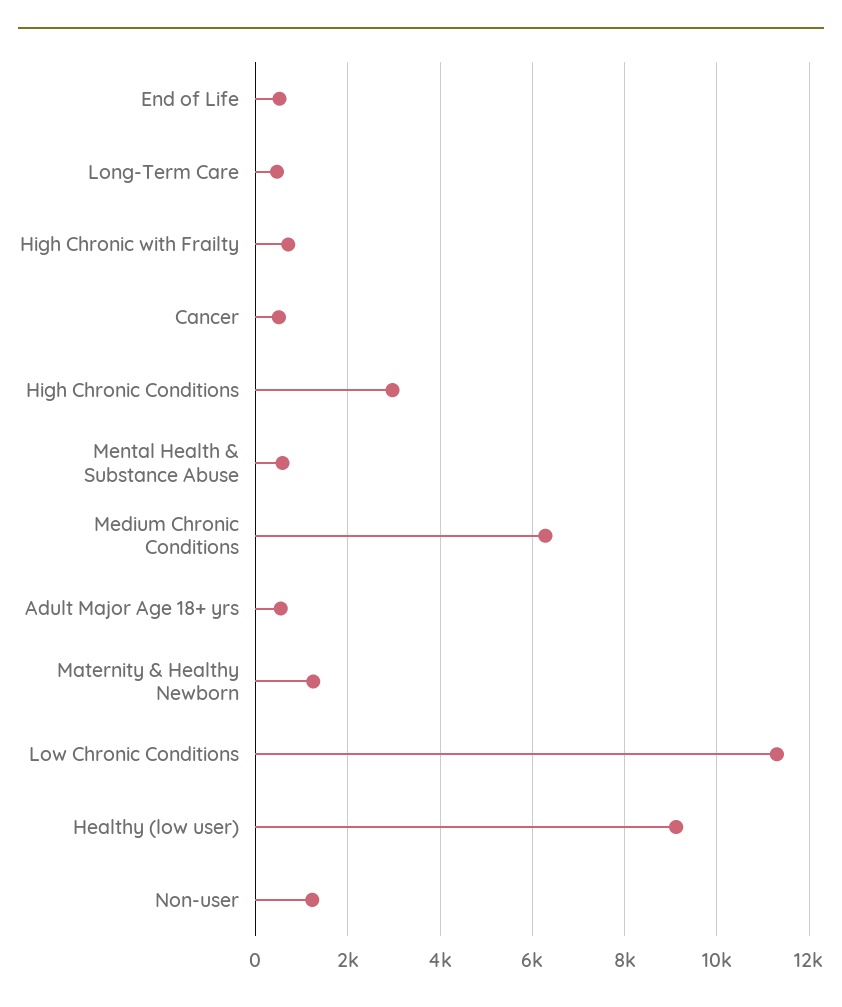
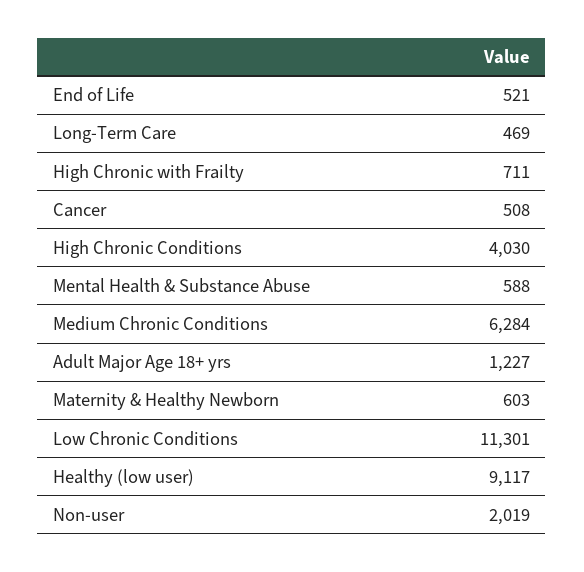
  {
    "End of Life": 521,
    "Long-Term Care": 469,
    "High Chronic with Frailty": 711,
    "Cancer": 508,
-   "High Chronic Conditions": 3000,
+   "High Chronic Conditions": 4030,
    "Mental Health & Substance Abuse": 588,
    "Medium Chronic Conditions": 6284,
-   "Adult Major Age 18+ yrs": 600,
+   "Adult Major Age 18+ yrs": 1227,
-   "Maternity & Healthy Newborn": 1200,
+   "Maternity & Healthy Newborn": 603,
    "Low Chronic Conditions": 11301,
    "Healthy (low user)": 9117,
-   "Non-user": 1200
+   "Non-user": 2019
  }

